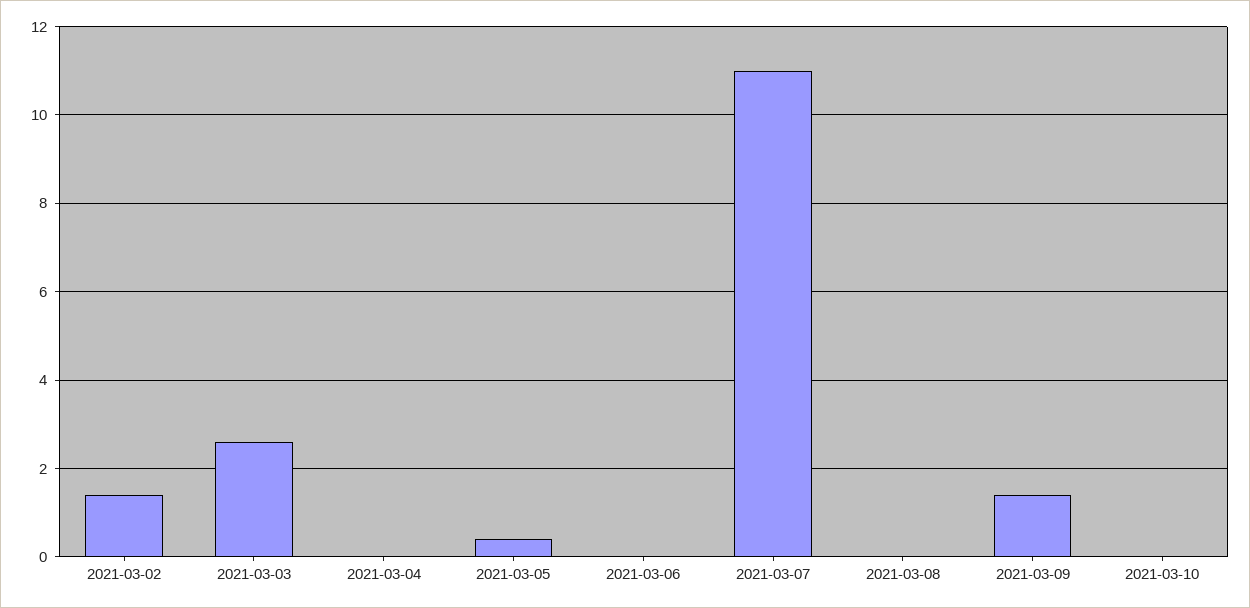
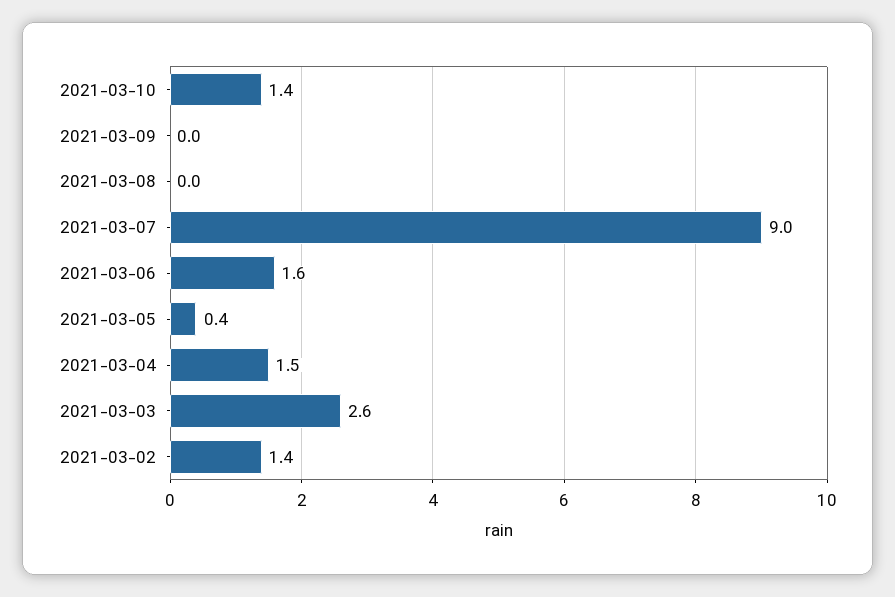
  {
    "2021-03-02": 1.4,
    "2021-03-03": 2.6,
-   "2021-03-04": 0,
+   "2021-03-04": 1.5,
    "2021-03-05": 0.4,
-   "2021-03-06": 0,
+   "2021-03-06": 1.6,
-   "2021-03-07": 11,
+   "2021-03-07": 9,
    "2021-03-08": 0,
-   "2021-03-09": 1.5,
+   "2021-03-09": 0,
-   "2021-03-10": 0
+   "2021-03-10": 1.4
  }

